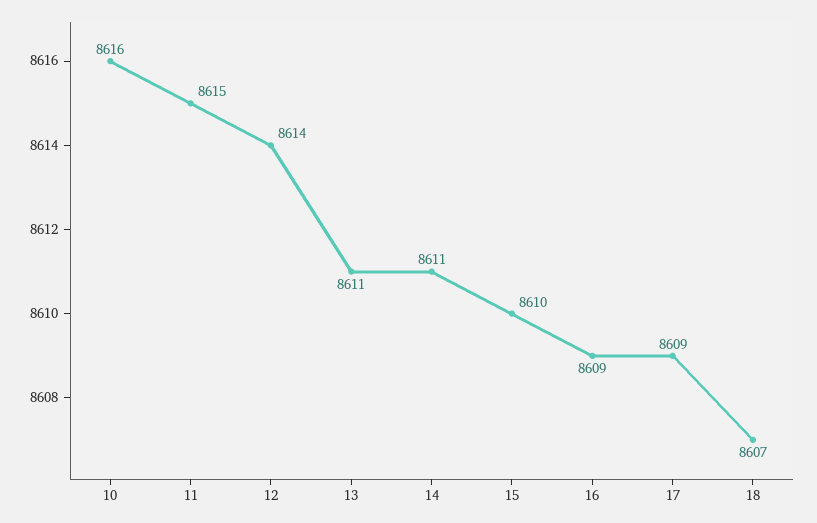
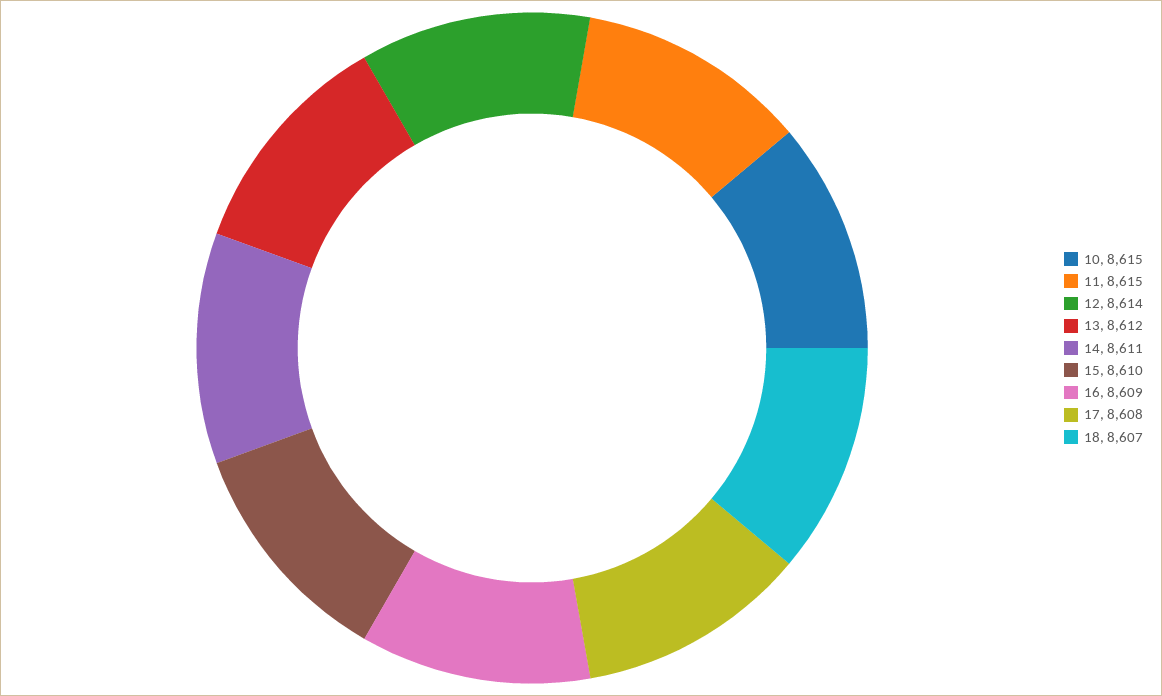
  {
-   "10": 8616,
+   "10": 8615,
    "11": 8615,
    "12": 8614,
-   "13": 8611,
+   "13": 8612,
    "14": 8611,
    "15": 8610,
    "16": 8609,
-   "17": 8609,
+   "17": 8608,
    "18": 8607
  }

